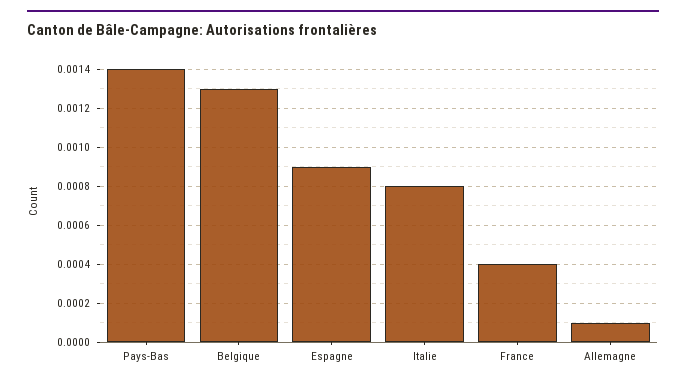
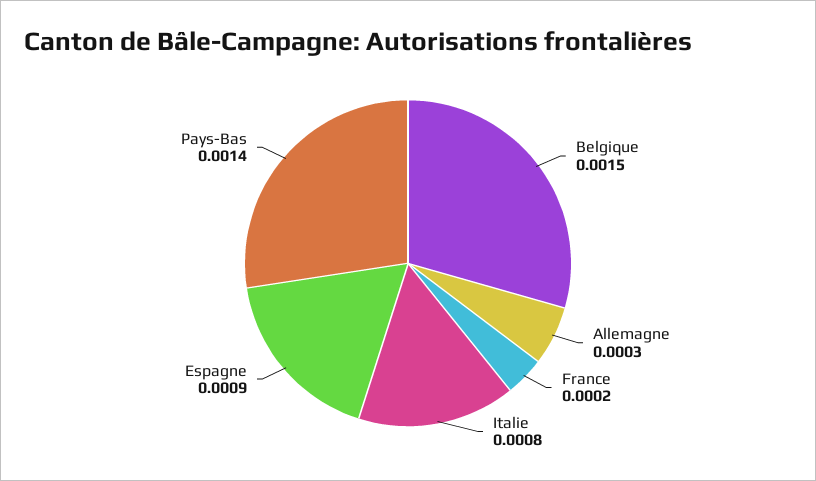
  {
    "Pays-Bas": 0.0014,
-   "Belgique": 0.0013,
+   "Belgique": 0.0015,
    "Espagne": 0.0009,
    "Italie": 0.0008,
-   "France": 0.0004,
+   "France": 0.0002,
-   "Allemagne": 0.0001
+   "Allemagne": 0.0003
  }

